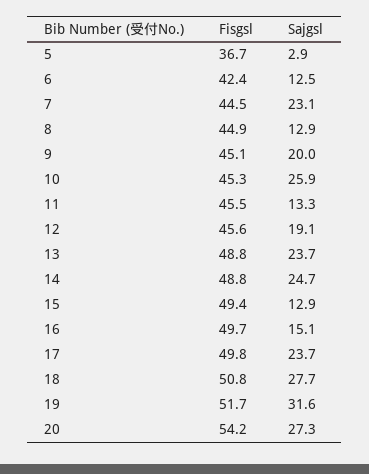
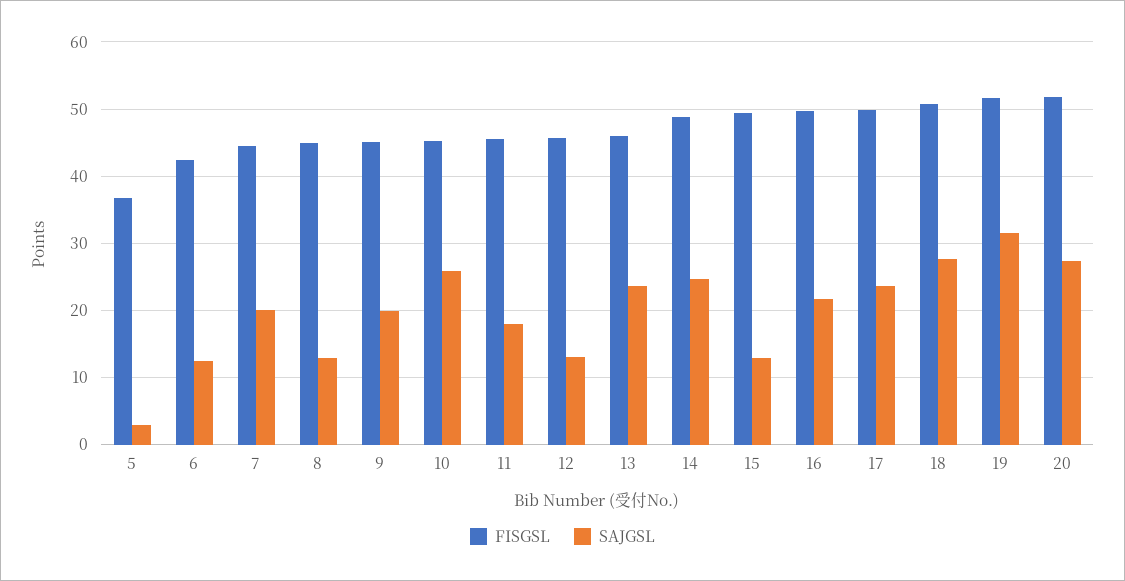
  {
    "Fisgsl": {
      "5": 36.7,
      "6": 42.4,
      "7": 44.5,
      "8": 44.9,
      "9": 45.1,
      "10": 45.3,
      "11": 45.5,
      "12": 45.6,
-     "13": 48.8,
+     "13": 46,
      "14": 48.8,
      "15": 49.4,
      "16": 49.7,
      "17": 49.8,
      "18": 50.8,
      "19": 51.7,
-     "20": 54.2
+     "20": 52
    },
    "Sajgsl": {
      "5": 2.9,
      "6": 12.5,
-     "7": 23.1,
+     "7": 20,
      "8": 12.9,
      "9": 20,
      "10": 25.9,
-     "11": 13.3,
+     "11": 18,
-     "12": 19.1,
+     "12": 13,
      "13": 23.7,
      "14": 24.7,
      "15": 12.9,
-     "16": 15.1,
+     "16": 22,
      "17": 23.7,
      "18": 27.7,
      "19": 31.6,
      "20": 27.3
    }
  }

